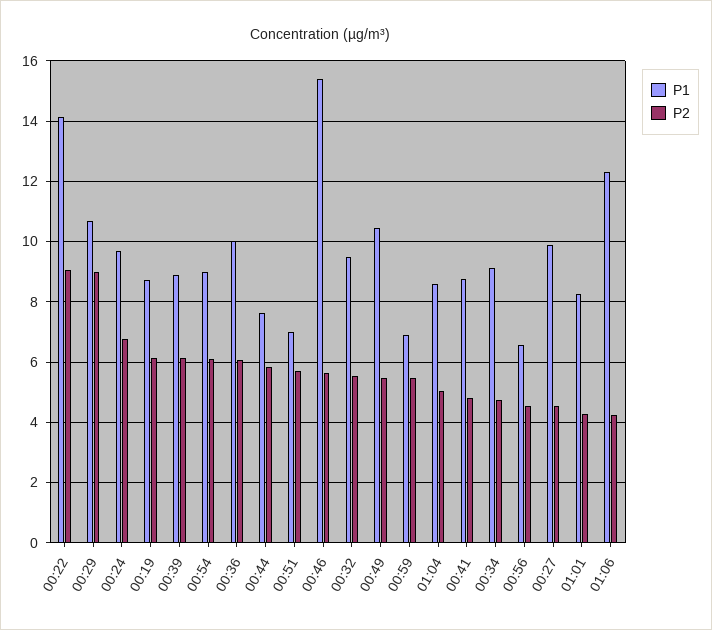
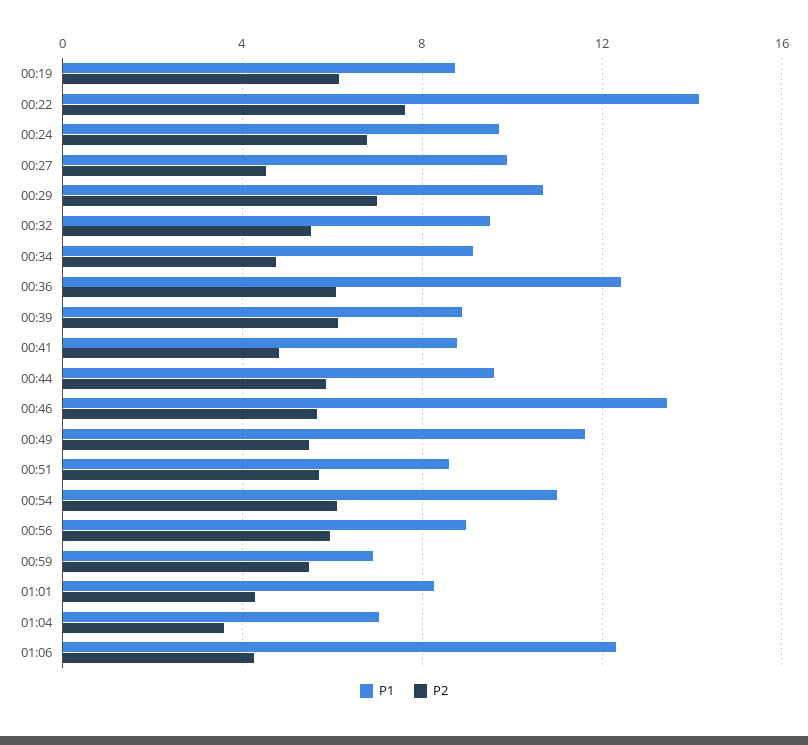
  {
    "P1": {
      "00:22": 14.2,
      "00:29": 10.6,
      "00:24": 9.8,
      "00:19": 8.8,
      "00:39": 8.8,
-     "00:54": 9,
+     "00:54": 11,
-     "00:36": 10,
+     "00:36": 12.5,
-     "00:44": 7.6,
+     "00:44": 9.5,
-     "00:51": 7,
+     "00:51": 8.5,
-     "00:46": 15.4,
+     "00:46": 13.5,
      "00:32": 9.6,
-     "00:49": 10.4,
+     "00:49": 11.5,
      "00:59": 7,
-     "01:04": 8.6,
+     "01:04": 7,
      "00:41": 8.8,
      "00:34": 9.2,
-     "00:56": 6.6,
+     "00:56": 9,
      "00:27": 9.8,
      "01:01": 8.2,
      "01:06": 12.4
    },
    "P2": {
-     "00:22": 9,
+     "00:22": 7.5,
-     "00:29": 9,
+     "00:29": 7,
      "00:24": 6.8,
      "00:19": 6.2,
      "00:39": 6.2,
      "00:54": 6.2,
      "00:36": 6,
      "00:44": 5.8,
      "00:51": 5.8,
      "00:46": 5.6,
      "00:32": 5.6,
      "00:49": 5.4,
      "00:59": 5.4,
-     "01:04": 5,
+     "01:04": 3.5,
      "00:41": 4.8,
      "00:34": 4.8,
-     "00:56": 4.6,
+     "00:56": 6,
      "00:27": 4.6,
      "01:01": 4.2,
      "01:06": 4.2
    }
  }

